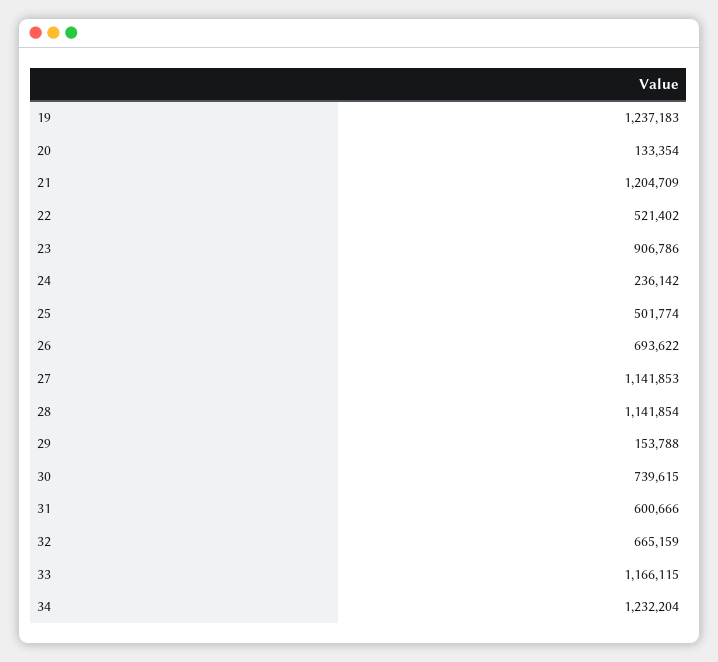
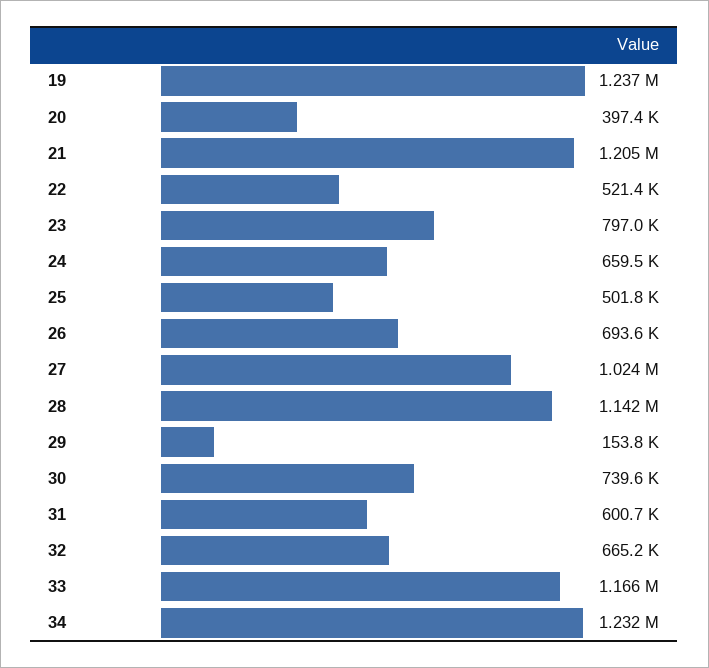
  {
    "19": 1237183,
-   "20": 133354,
+   "20": 397400,
    "21": 1204709,
    "22": 521402,
-   "23": 906786,
+   "23": 797000,
-   "24": 236142,
+   "24": 659500,
    "25": 501774,
    "26": 693622,
-   "27": 1141853,
+   "27": 1024000,
    "28": 1141854,
    "29": 153788,
    "30": 739615,
    "31": 600666,
    "32": 665159,
    "33": 1166115,
    "34": 1232204
  }

